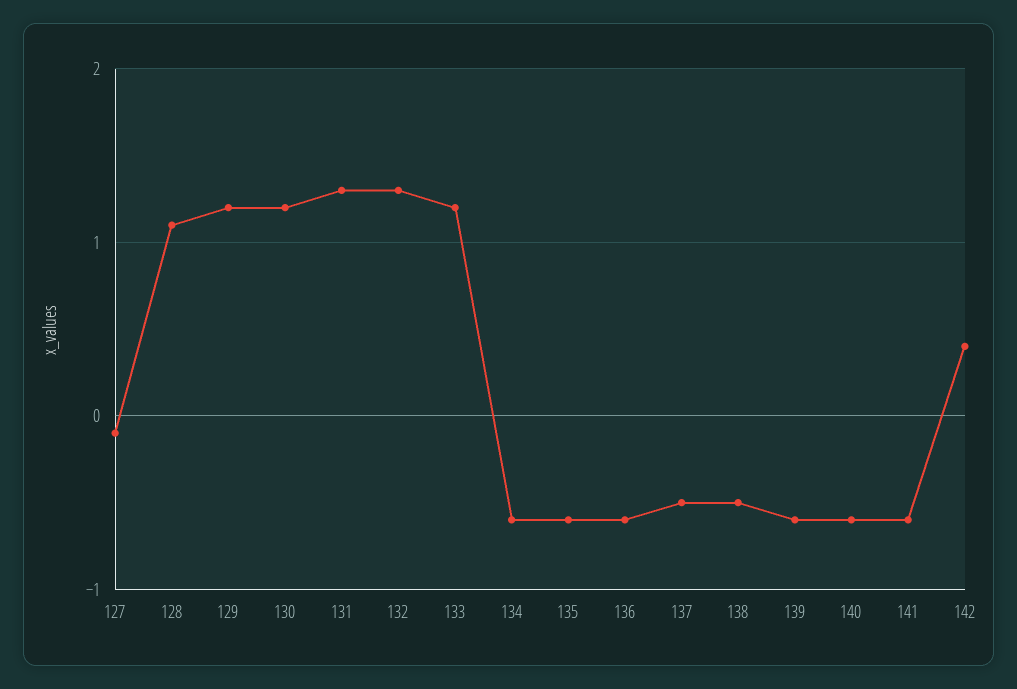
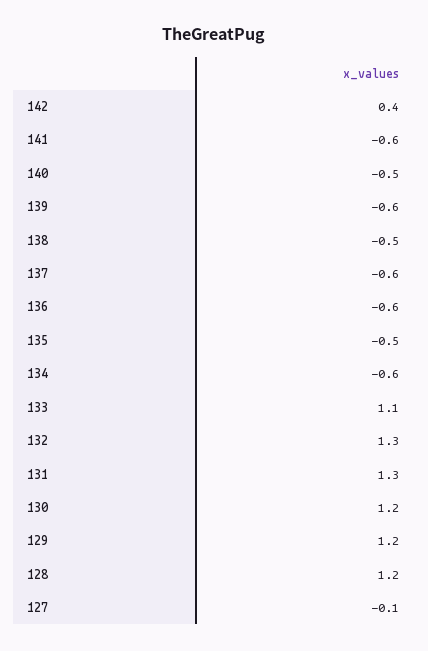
  {
    "127": -0.1,
-   "128": 1.1,
+   "128": 1.2,
    "129": 1.2,
    "130": 1.2,
    "131": 1.3,
    "132": 1.3,
-   "133": 1.2,
+   "133": 1.1,
    "134": -0.6,
-   "135": -0.6,
+   "135": -0.5,
    "136": -0.6,
-   "137": -0.5,
+   "137": -0.6,
    "138": -0.5,
    "139": -0.6,
-   "140": -0.6,
+   "140": -0.5,
    "141": -0.6,
    "142": 0.4
  }

